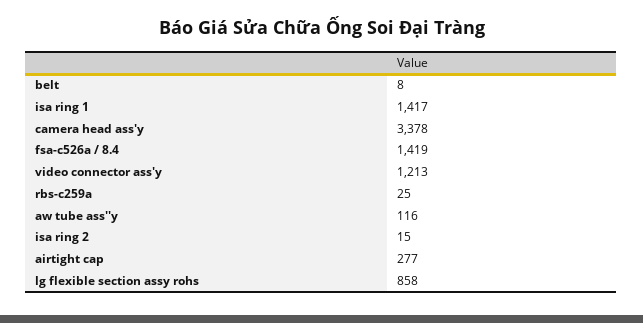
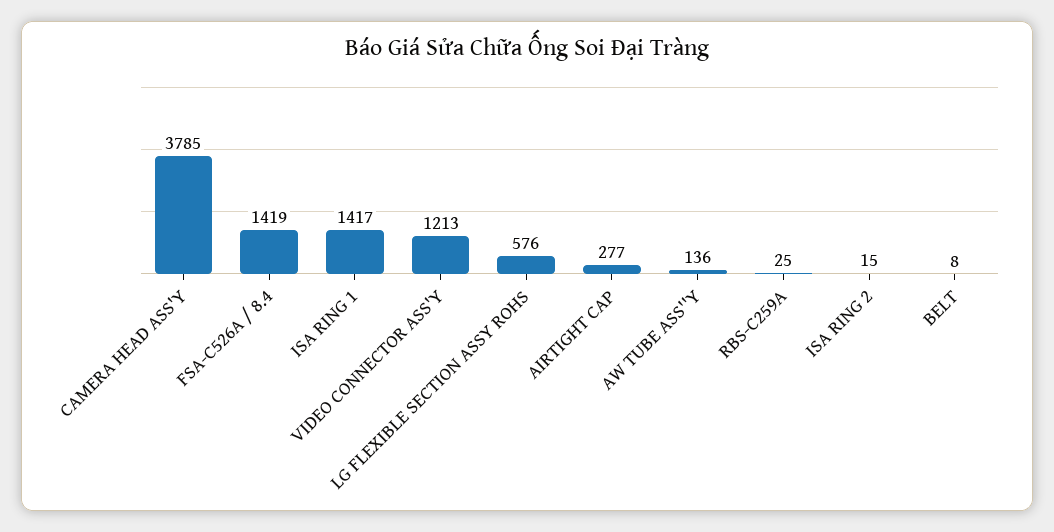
  {
    "belt": 8,
    "isa ring 1": 1417,
-   "camera head ass'y": 3378,
+   "camera head ass'y": 3785,
    "fsa-c526a / 8.4": 1419,
    "video connector ass'y": 1213,
    "rbs-c259a": 25,
-   "aw tube ass''y": 116,
+   "aw tube ass''y": 136,
    "isa ring 2": 15,
    "airtight cap": 277,
-   "lg flexible section assy rohs": 858
+   "lg flexible section assy rohs": 576
  }

